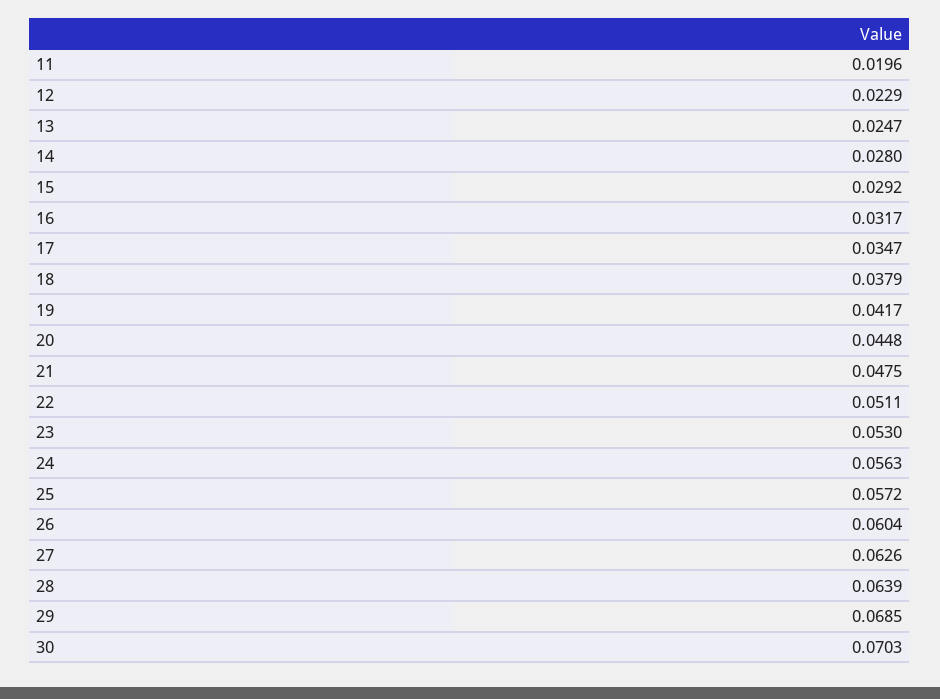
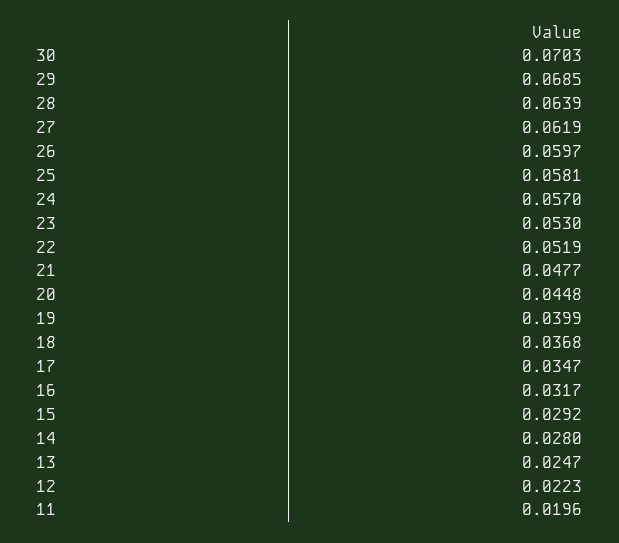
  {
    "11": 0.0196,
-   "12": 0.0229,
+   "12": 0.0223,
    "13": 0.0247,
    "14": 0.028,
    "15": 0.0292,
    "16": 0.0317,
    "17": 0.0347,
-   "18": 0.0379,
+   "18": 0.0368,
-   "19": 0.0417,
+   "19": 0.0399,
    "20": 0.0448,
-   "21": 0.0475,
+   "21": 0.0477,
-   "22": 0.0511,
+   "22": 0.0519,
    "23": 0.053,
-   "24": 0.0563,
+   "24": 0.057,
-   "25": 0.0572,
+   "25": 0.0581,
-   "26": 0.0604,
+   "26": 0.0597,
-   "27": 0.0626,
+   "27": 0.0619,
    "28": 0.0639,
    "29": 0.0685,
    "30": 0.0703
  }

